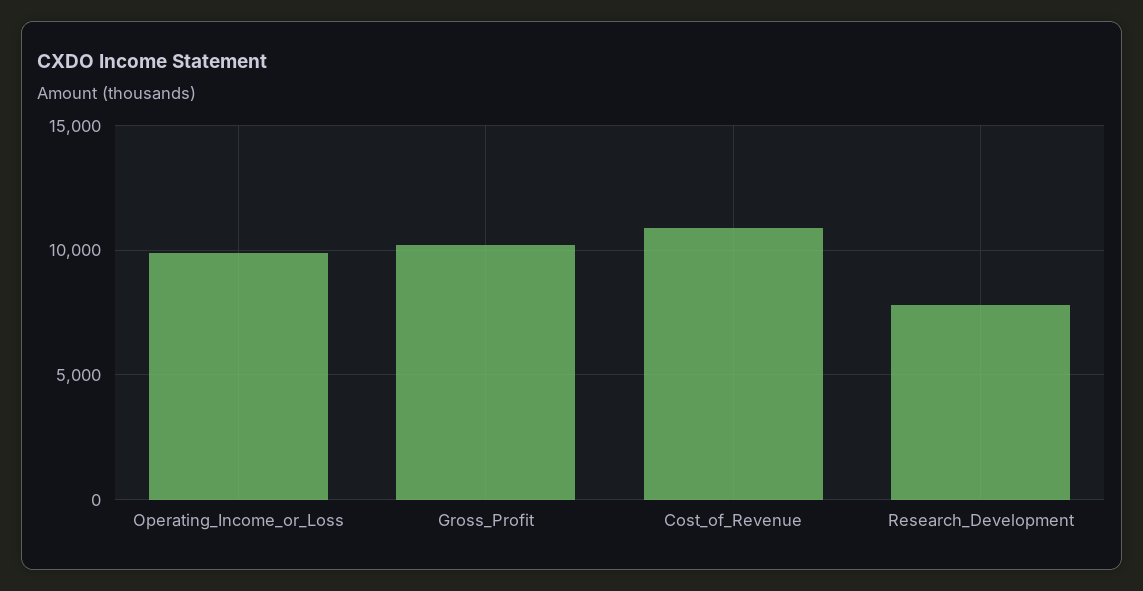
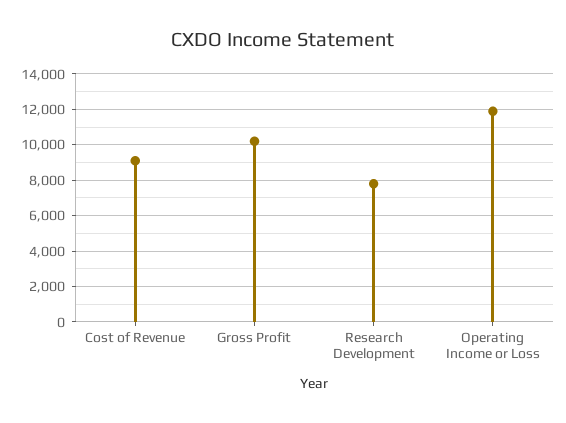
  {
-   "Operating_Income_or_Loss": 10000,
+   "Operating_Income_or_Loss": 12000,
    "Gross_Profit": 10000,
-   "Cost_of_Revenue": 11000,
+   "Cost_of_Revenue": 9000,
    "Research_Development": 8000
  }

